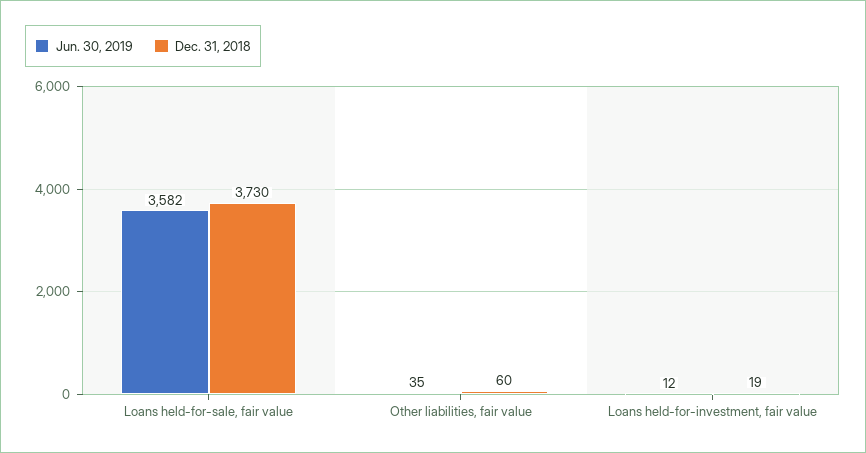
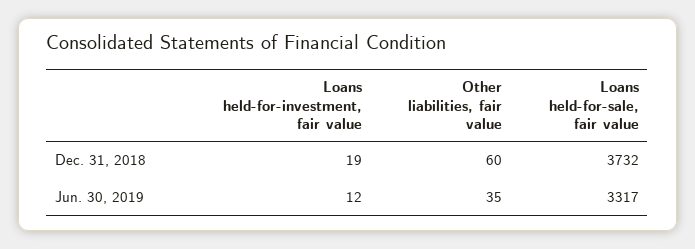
  {
    "Jun. 30, 2019": {
-     "Loans held-for-sale, fair value": 3582,
+     "Loans held-for-sale, fair value": 3317,
      "Other liabilities, fair value": 35,
      "Loans held-for-investment, fair value": 12
    },
    "Dec. 31, 2018": {
-     "Loans held-for-sale, fair value": 3730,
+     "Loans held-for-sale, fair value": 3732,
      "Other liabilities, fair value": 60,
      "Loans held-for-investment, fair value": 19
    }
  }

